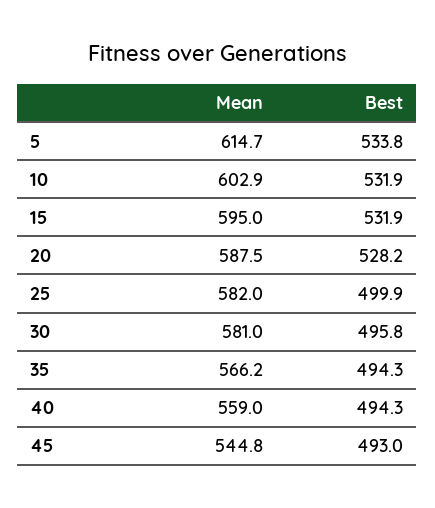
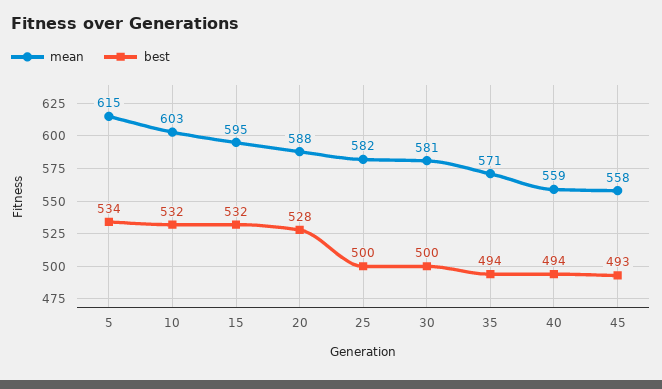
  {
    "Mean": {
      "5": 614.7,
      "10": 602.9,
      "15": 595,
      "20": 587.5,
      "25": 582,
      "30": 581,
-     "35": 566.2,
+     "35": 571,
      "40": 559,
-     "45": 544.8
+     "45": 558
    },
    "Best": {
      "5": 533.8,
      "10": 531.9,
      "15": 531.9,
      "20": 528.2,
      "25": 499.9,
-     "30": 495.8,
+     "30": 500,
      "35": 494.3,
      "40": 494.3,
      "45": 493
    }
  }

